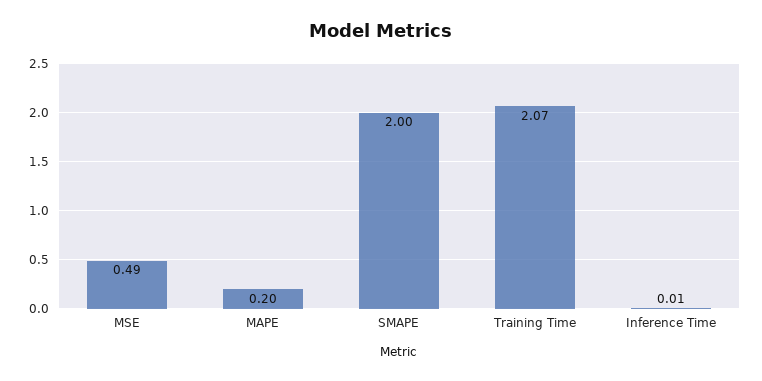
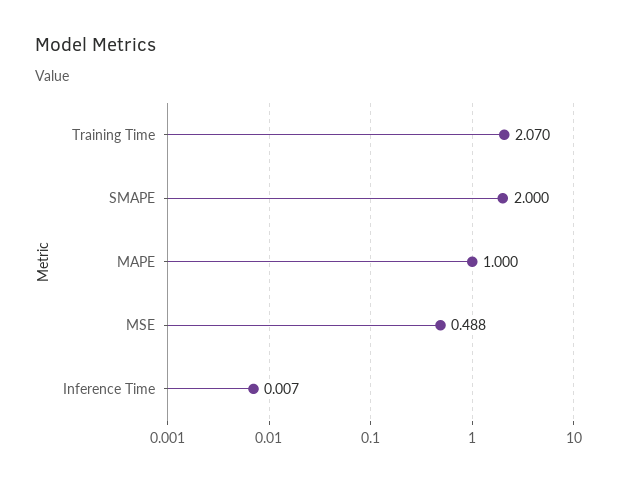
  {
    "MSE": 0.488,
-   "MAPE": 0.2,
+   "MAPE": 1,
    "SMAPE": 2,
    "Training Time": 2.07,
    "Inference Time": 0.007
  }

